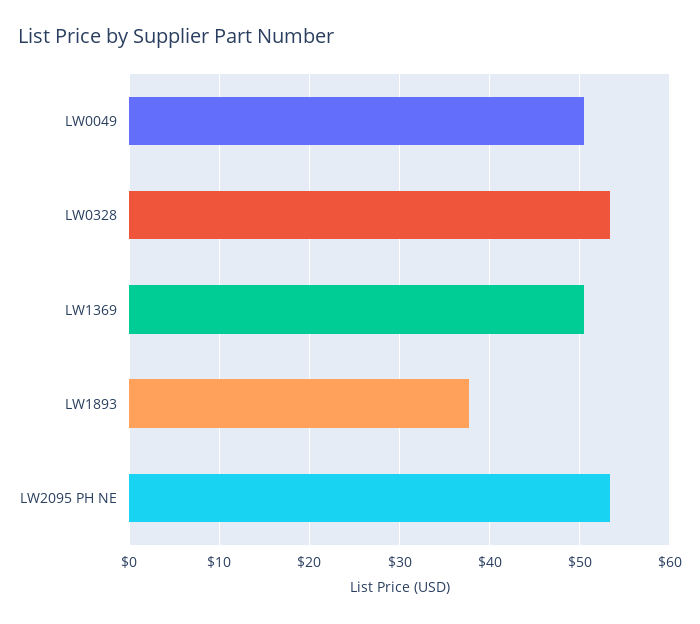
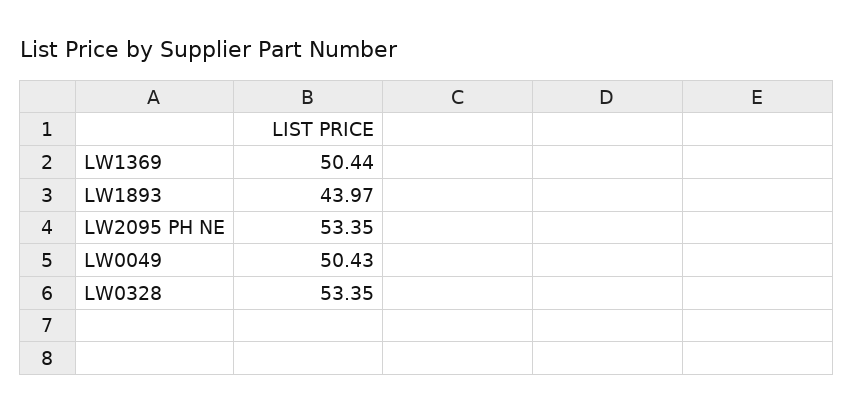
  {
    "LW0049": 50.43,
    "LW0328": 53.35,
    "LW1369": 50.44,
-   "LW1893": 38,
+   "LW1893": 43.97,
    "LW2095 PH NE": 53.35
  }

